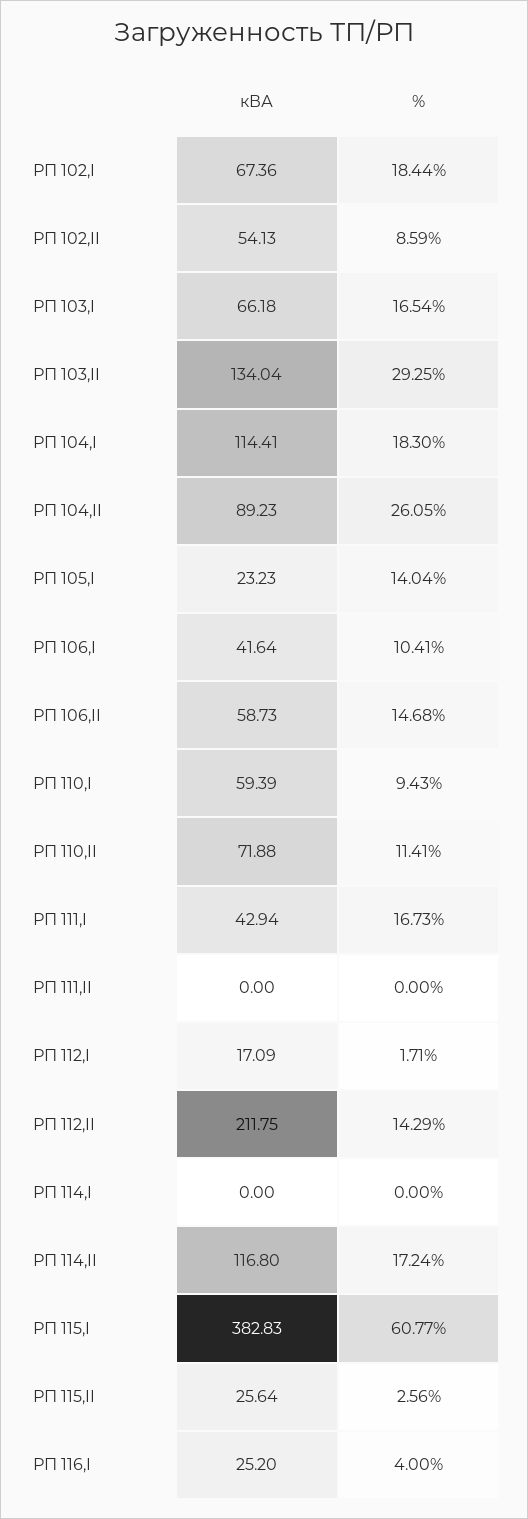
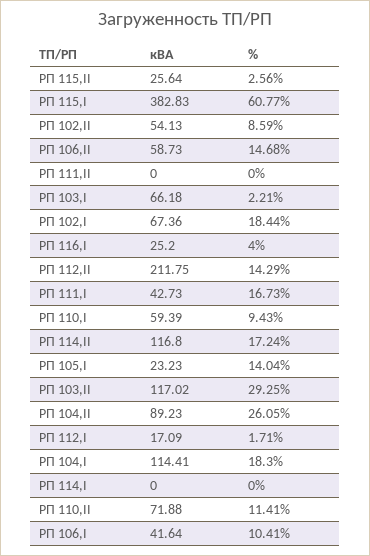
  {
    "кВА": {
      "РП 102,I": 67.36,
      "РП 102,II": 54.13,
      "РП 103,I": 66.18,
-     "РП 103,II": 134.04,
+     "РП 103,II": 117.02,
      "РП 104,I": 114.41,
      "РП 104,II": 89.23,
      "РП 105,I": 23.23,
      "РП 106,I": 41.64,
      "РП 106,II": 58.73,
      "РП 110,I": 59.39,
      "РП 110,II": 71.88,
-     "РП 111,I": 42.94,
+     "РП 111,I": 42.73,
      "РП 111,II": 0,
      "РП 112,I": 17.09,
      "РП 112,II": 211.75,
      "РП 114,I": 0,
      "РП 114,II": 116.8,
      "РП 115,I": 382.83,
      "РП 115,II": 25.64,
      "РП 116,I": 25.2
    },
    "%": {
      "РП 102,I": 18.44,
      "РП 102,II": 8.59,
-     "РП 103,I": 16.54,
+     "РП 103,I": 2.21,
      "РП 103,II": 29.25,
      "РП 104,I": 18.3,
      "РП 104,II": 26.05,
      "РП 105,I": 14.04,
      "РП 106,I": 10.41,
      "РП 106,II": 14.68,
      "РП 110,I": 9.43,
      "РП 110,II": 11.41,
      "РП 111,I": 16.73,
      "РП 111,II": 0,
      "РП 112,I": 1.71,
      "РП 112,II": 14.29,
      "РП 114,I": 0,
      "РП 114,II": 17.24,
      "РП 115,I": 60.77,
      "РП 115,II": 2.56,
      "РП 116,I": 4
    }
  }

